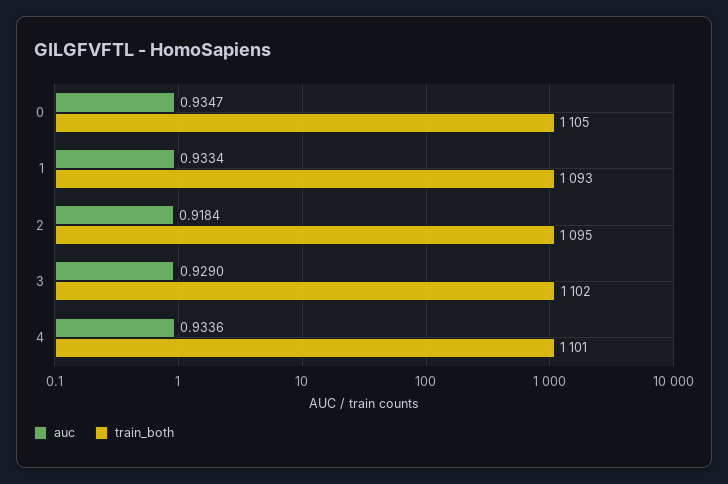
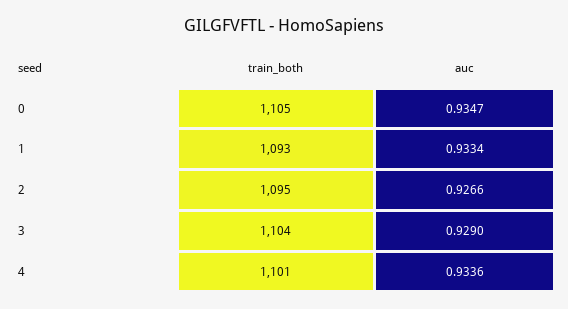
  {
    "auc": {
      "0": 0.9347,
      "1": 0.9334,
-     "2": 0.9184,
+     "2": 0.9266,
      "3": 0.929,
      "4": 0.9336
    },
    "train_both": {
      "0": 1105,
      "1": 1093,
      "2": 1095,
-     "3": 1102,
+     "3": 1104,
      "4": 1101
    }
  }

